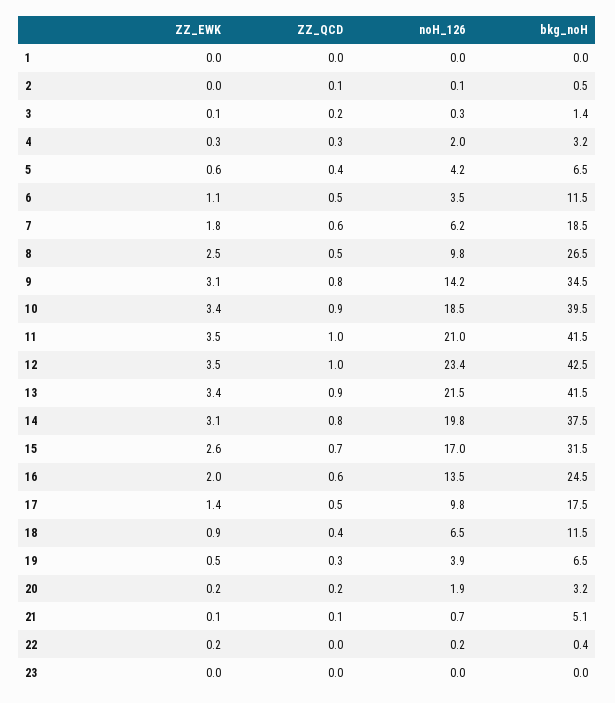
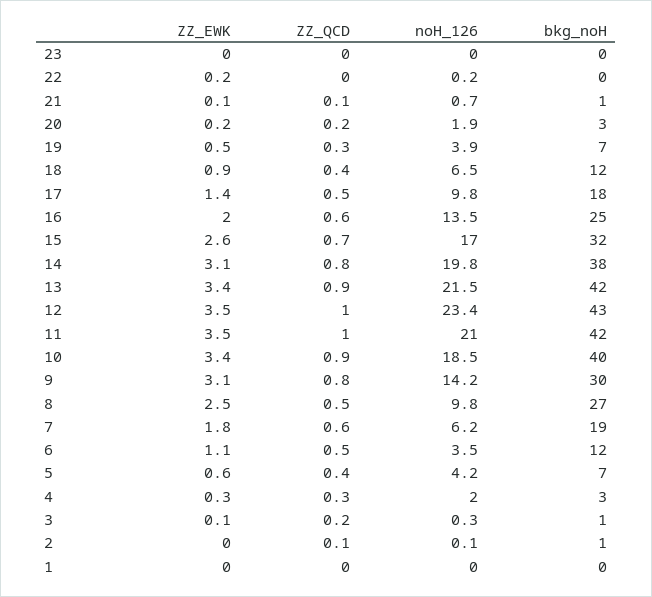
  {
    "ZZ_EWK": {
      "1": 0,
      "2": 0,
      "3": 0.1,
      "4": 0.3,
      "5": 0.6,
      "6": 1.1,
      "7": 1.8,
      "8": 2.5,
      "9": 3.1,
      "10": 3.4,
      "11": 3.5,
      "12": 3.5,
      "13": 3.4,
      "14": 3.1,
      "15": 2.6,
      "16": 2,
      "17": 1.4,
      "18": 0.9,
      "19": 0.5,
      "20": 0.2,
      "21": 0.1,
      "22": 0.2,
      "23": 0
    },
    "ZZ_QCD": {
      "1": 0,
      "2": 0.1,
      "3": 0.2,
      "4": 0.3,
      "5": 0.4,
      "6": 0.5,
      "7": 0.6,
      "8": 0.5,
      "9": 0.8,
      "10": 0.9,
      "11": 1,
      "12": 1,
      "13": 0.9,
      "14": 0.8,
      "15": 0.7,
      "16": 0.6,
      "17": 0.5,
      "18": 0.4,
      "19": 0.3,
      "20": 0.2,
      "21": 0.1,
      "22": 0,
      "23": 0
    },
    "noH_126": {
      "1": 0,
      "2": 0.1,
      "3": 0.3,
      "4": 2,
      "5": 4.2,
      "6": 3.5,
      "7": 6.2,
      "8": 9.8,
      "9": 14.2,
      "10": 18.5,
      "11": 21,
      "12": 23.4,
      "13": 21.5,
      "14": 19.8,
      "15": 17,
      "16": 13.5,
      "17": 9.8,
      "18": 6.5,
      "19": 3.9,
      "20": 1.9,
      "21": 0.7,
      "22": 0.2,
      "23": 0
    },
    "bkg_noH": {
      "1": 0,
      "2": 0.5,
      "3": 1.4,
      "4": 3.2,
      "5": 6.5,
      "6": 11.5,
      "7": 18.5,
      "8": 26.5,
-     "9": 34.5,
+     "9": 30,
      "10": 39.5,
      "11": 41.5,
      "12": 42.5,
      "13": 41.5,
      "14": 37.5,
      "15": 31.5,
      "16": 24.5,
      "17": 17.5,
      "18": 11.5,
      "19": 6.5,
      "20": 3.2,
-     "21": 5.1,
+     "21": 1,
      "22": 0.4,
      "23": 0
    }
  }

